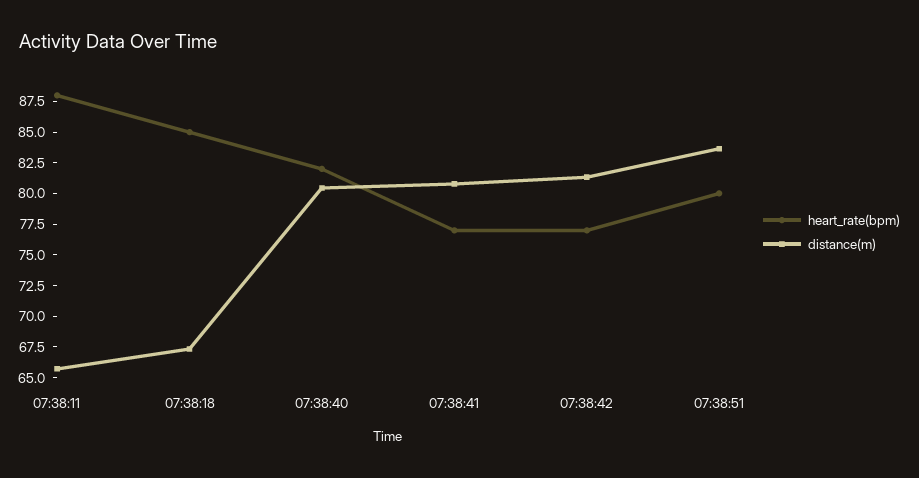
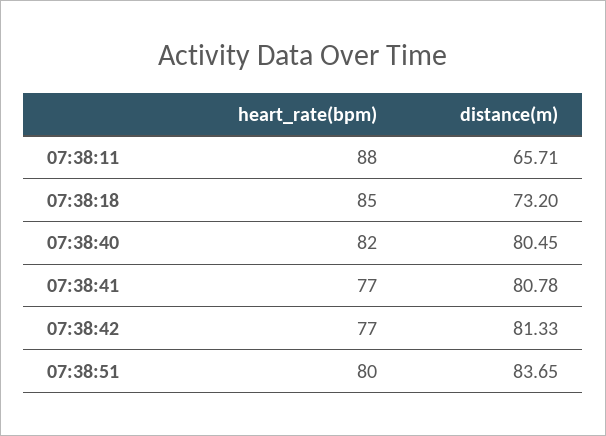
  {
    "heart_rate(bpm)": {
      "07:38:11": 88,
      "07:38:18": 85,
      "07:38:40": 82,
      "07:38:41": 77,
      "07:38:42": 77,
      "07:38:51": 80
    },
    "distance(m)": {
      "07:38:11": 65.71,
-     "07:38:18": 67.5,
+     "07:38:18": 73.2,
      "07:38:40": 80.45,
      "07:38:41": 80.78,
      "07:38:42": 81.33,
      "07:38:51": 83.65
    }
  }

